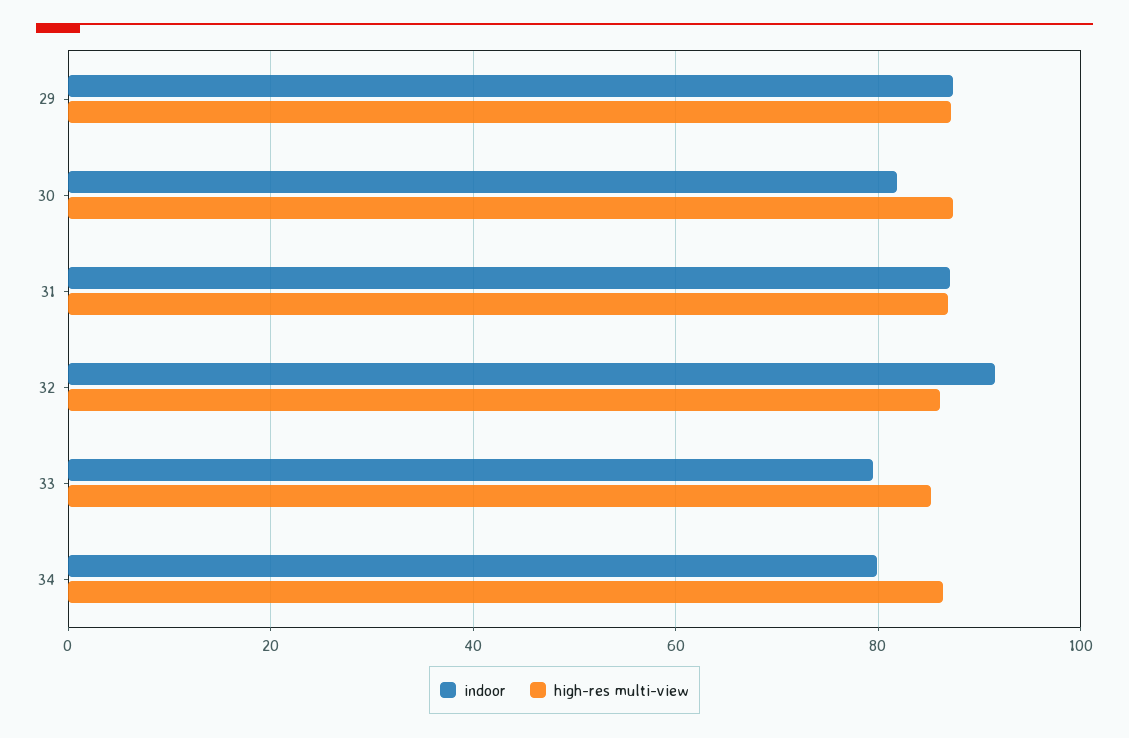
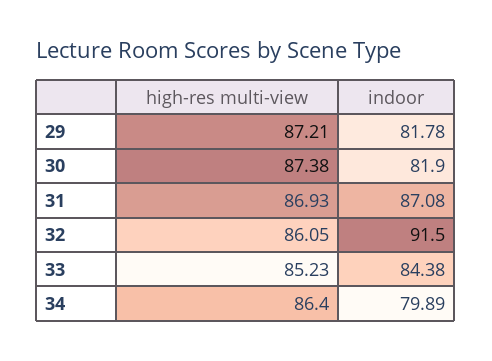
  {
    "indoor": {
-     "29": 88,
+     "29": 81.78,
      "30": 81.9,
      "31": 87.08,
      "32": 91.5,
-     "33": 80,
+     "33": 84.38,
      "34": 79.89
    },
    "high-res multi-view": {
      "29": 87.21,
      "30": 87.38,
      "31": 86.93,
      "32": 86.05,
      "33": 85.23,
      "34": 86.4
    }
  }

